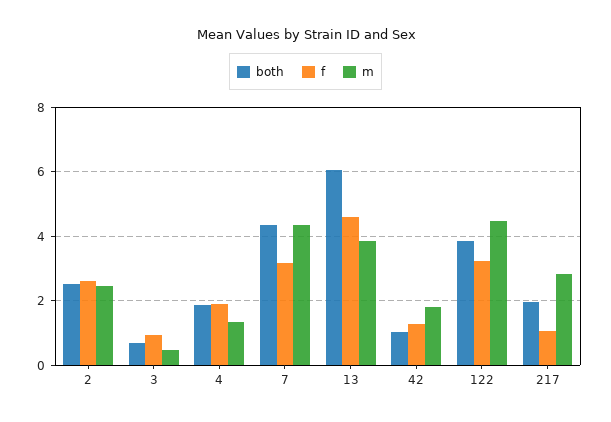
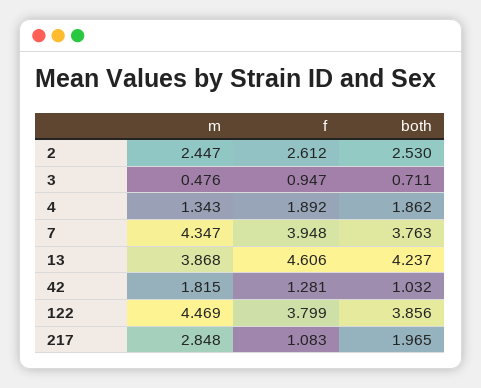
  {
    "both": {
      "2": 2.53,
      "3": 0.711,
      "4": 1.862,
-     "7": 4.4,
+     "7": 3.763,
-     "13": 6,
+     "13": 4.237,
      "42": 1.032,
      "122": 3.856,
      "217": 1.965
    },
    "f": {
      "2": 2.612,
      "3": 0.947,
      "4": 1.892,
-     "7": 3.2,
+     "7": 3.948,
      "13": 4.606,
      "42": 1.281,
-     "122": 3.2,
+     "122": 3.799,
      "217": 1.083
    },
    "m": {
      "2": 2.447,
      "3": 0.476,
      "4": 1.343,
      "7": 4.347,
      "13": 3.868,
      "42": 1.815,
      "122": 4.469,
      "217": 2.848
    }
  }

